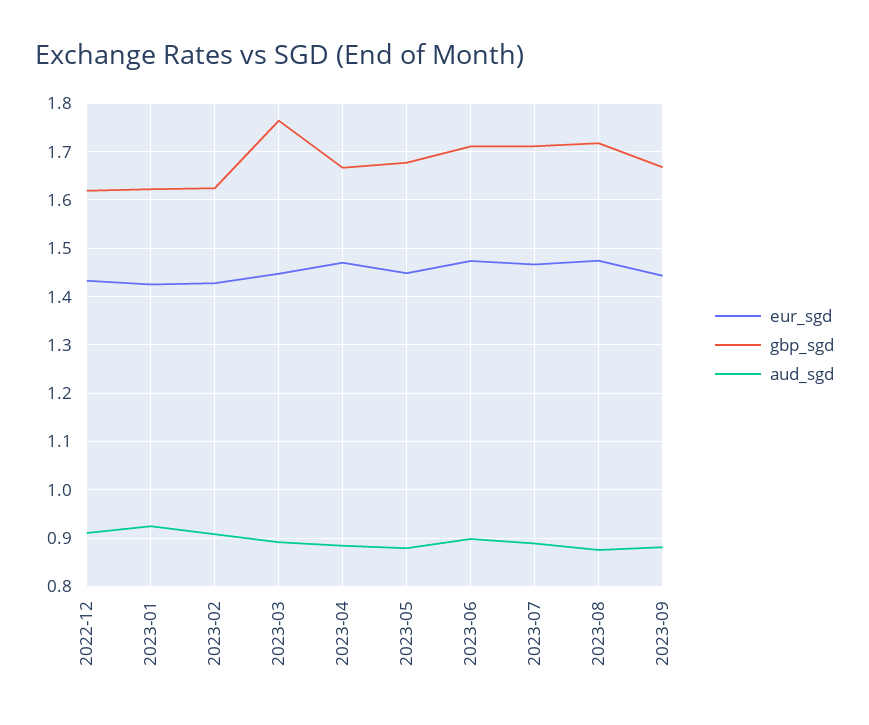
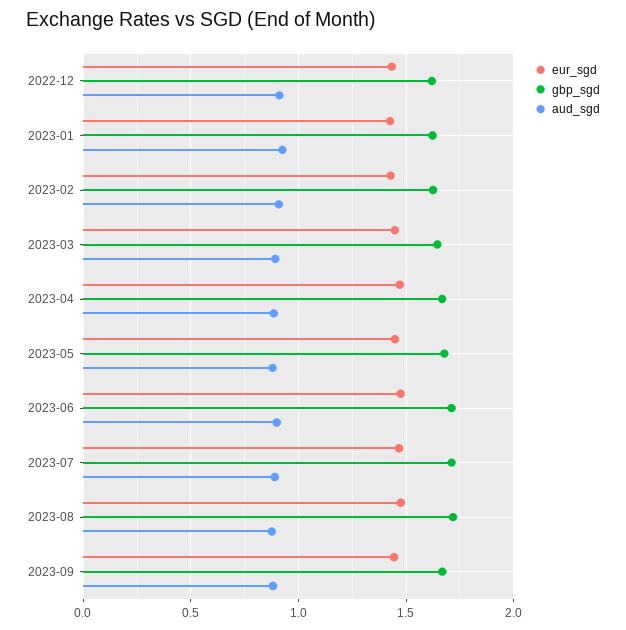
  {
    "eur_sgd": {
      "2022-12": 1.44,
      "2023-01": 1.42,
      "2023-02": 1.42,
      "2023-03": 1.44,
      "2023-04": 1.48,
      "2023-05": 1.44,
      "2023-06": 1.48,
      "2023-07": 1.46,
      "2023-08": 1.48,
      "2023-09": 1.44
    },
    "gbp_sgd": {
      "2022-12": 1.62,
      "2023-01": 1.62,
      "2023-02": 1.62,
-     "2023-03": 1.76,
+     "2023-03": 1.65,
      "2023-04": 1.66,
      "2023-05": 1.68,
      "2023-06": 1.72,
      "2023-07": 1.72,
      "2023-08": 1.72,
      "2023-09": 1.66
    },
    "aud_sgd": {
      "2022-12": 0.92,
      "2023-01": 0.92,
      "2023-02": 0.9,
      "2023-03": 0.9,
      "2023-04": 0.88,
      "2023-05": 0.88,
      "2023-06": 0.9,
      "2023-07": 0.88,
      "2023-08": 0.88,
      "2023-09": 0.88
    }
  }

